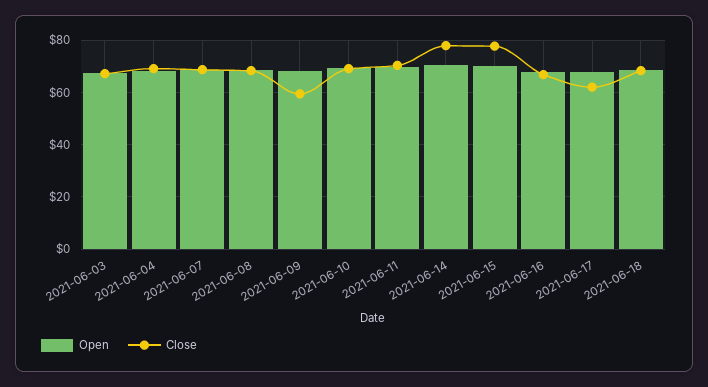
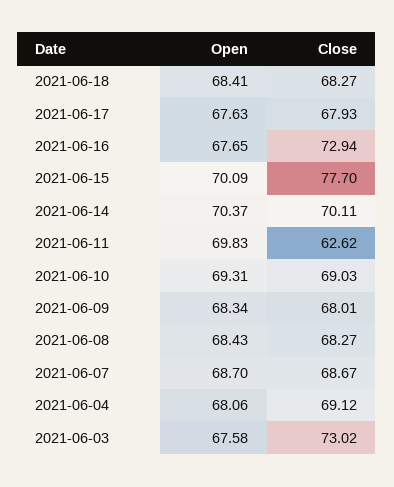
  {
    "Open": {
      "2021-06-03": 67.58,
      "2021-06-04": 68.06,
      "2021-06-07": 68.7,
      "2021-06-08": 68.43,
      "2021-06-09": 68.34,
      "2021-06-10": 69.31,
      "2021-06-11": 69.83,
      "2021-06-14": 70.37,
      "2021-06-15": 70.09,
      "2021-06-16": 67.65,
      "2021-06-17": 67.63,
      "2021-06-18": 68.41
    },
    "Close": {
-     "2021-06-03": 67.5,
+     "2021-06-03": 73.02,
      "2021-06-04": 69.12,
      "2021-06-07": 68.67,
      "2021-06-08": 68.27,
-     "2021-06-09": 60,
+     "2021-06-09": 68.01,
      "2021-06-10": 69.03,
-     "2021-06-11": 70,
+     "2021-06-11": 62.62,
-     "2021-06-14": 77.5,
+     "2021-06-14": 70.11,
      "2021-06-15": 77.7,
-     "2021-06-16": 67.5,
+     "2021-06-16": 72.94,
-     "2021-06-17": 62.5,
+     "2021-06-17": 67.93,
      "2021-06-18": 68.27
    }
  }

